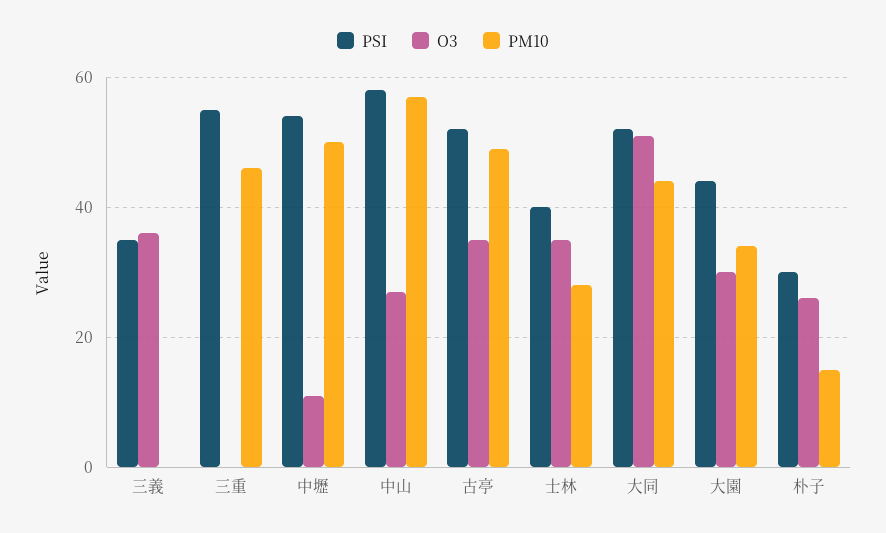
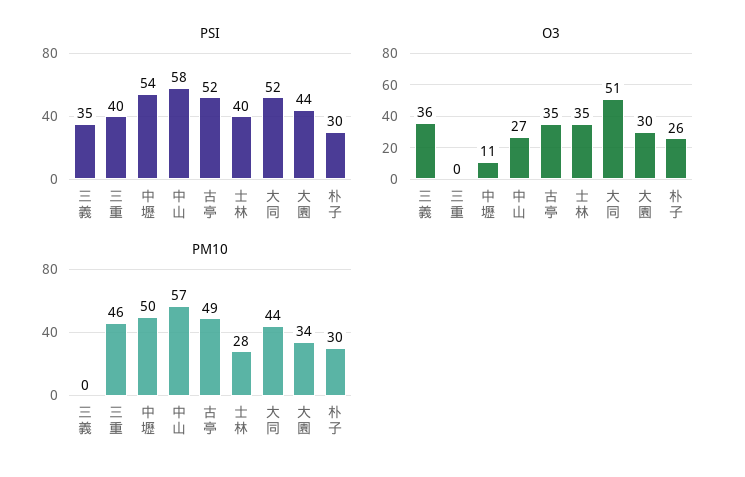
  {
    "PSI": {
      "三義": 35,
-     "三重": 55,
+     "三重": 40,
      "中壢": 54,
      "中山": 58,
      "古亭": 52,
      "士林": 40,
      "大同": 52,
      "大園": 44,
      "朴子": 30
    },
    "O3": {
      "三義": 36,
      "三重": 0,
      "中壢": 11,
      "中山": 27,
      "古亭": 35,
      "士林": 35,
      "大同": 51,
      "大園": 30,
      "朴子": 26
    },
    "PM10": {
      "三義": 0,
      "三重": 46,
      "中壢": 50,
      "中山": 57,
      "古亭": 49,
      "士林": 28,
      "大同": 44,
      "大園": 34,
-     "朴子": 15
+     "朴子": 30
    }
  }

